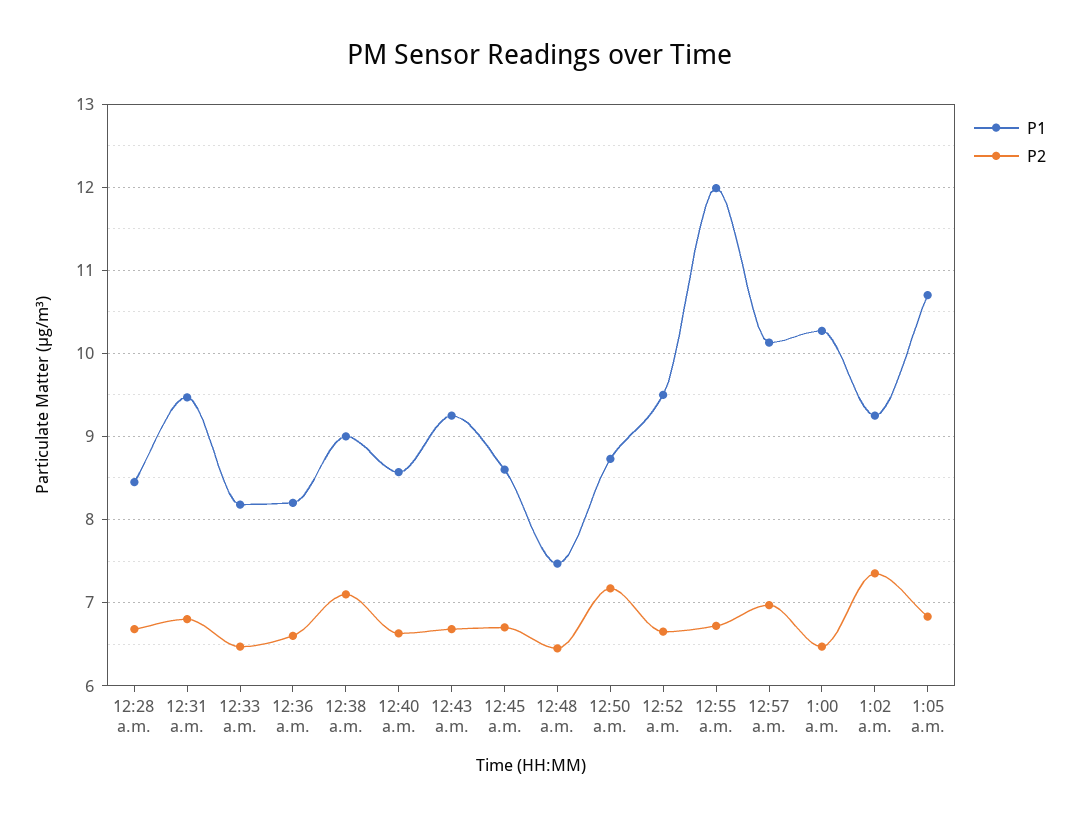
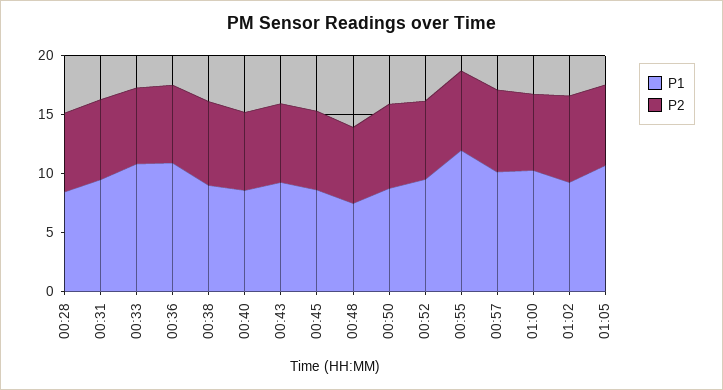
  {
    "P1": {
      "12:28 a.m.": 8.5,
      "12:31 a.m.": 9.5,
-     "12:33 a.m.": 8.2,
+     "12:33 a.m.": 11,
-     "12:36 a.m.": 8.2,
+     "12:36 a.m.": 11,
      "12:38 a.m.": 9,
      "12:40 a.m.": 8.6,
      "12:43 a.m.": 9.3,
      "12:45 a.m.": 8.6,
      "12:48 a.m.": 7.5,
      "12:50 a.m.": 8.7,
      "12:52 a.m.": 9.5,
      "12:55 a.m.": 12,
      "12:57 a.m.": 10.1,
      "1:00 a.m.": 10.3,
      "1:02 a.m.": 9.3,
      "1:05 a.m.": 10.7
    },
    "P2": {
      "12:28 a.m.": 6.7,
      "12:31 a.m.": 6.8,
      "12:33 a.m.": 6.5,
      "12:36 a.m.": 6.6,
      "12:38 a.m.": 7.1,
      "12:40 a.m.": 6.6,
      "12:43 a.m.": 6.7,
      "12:45 a.m.": 6.7,
      "12:48 a.m.": 6.5,
      "12:50 a.m.": 7.2,
      "12:52 a.m.": 6.7,
      "12:55 a.m.": 6.7,
      "12:57 a.m.": 7,
      "1:00 a.m.": 6.5,
      "1:02 a.m.": 7.4,
      "1:05 a.m.": 6.8
    }
  }

